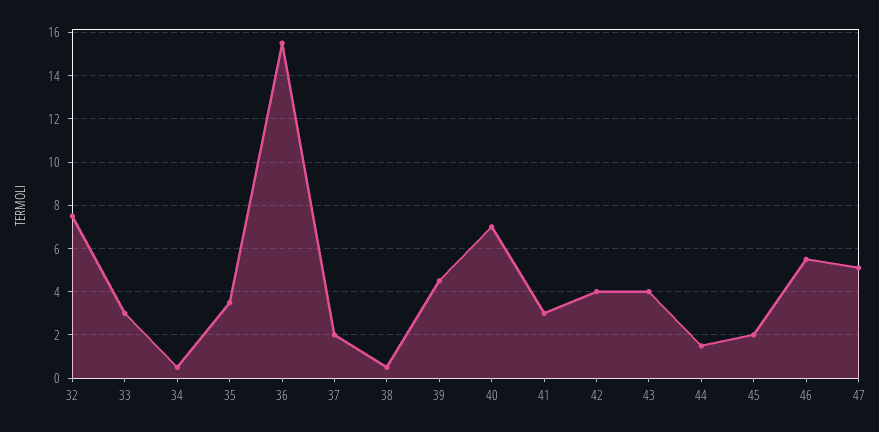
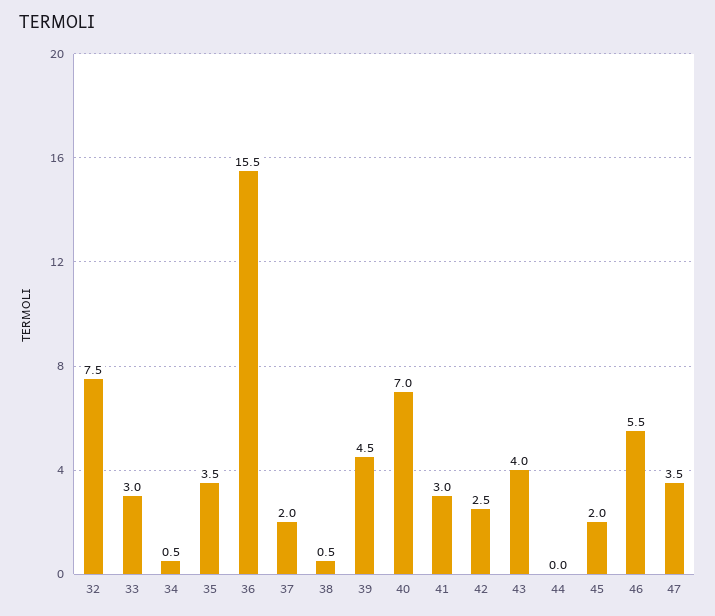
  {
    "32": 7.5,
    "33": 3,
    "34": 0.5,
    "35": 3.5,
    "36": 15.5,
    "37": 2,
    "38": 0.5,
    "39": 4.5,
    "40": 7,
    "41": 3,
-   "42": 4,
+   "42": 2.5,
    "43": 4,
-   "44": 1.5,
+   "44": 0,
    "45": 2,
    "46": 5.5,
-   "47": 5
+   "47": 3.5
  }

